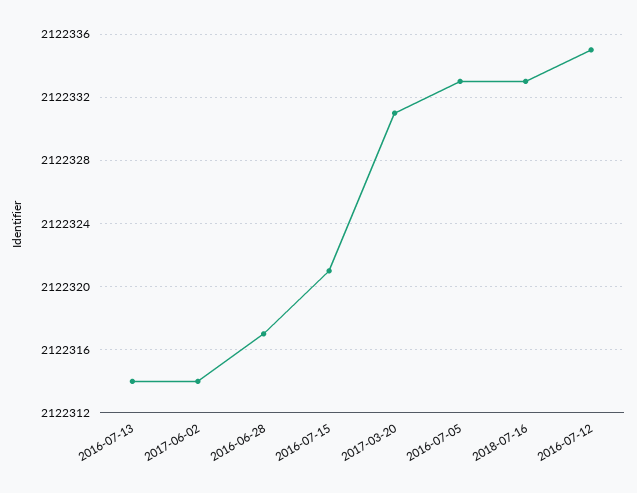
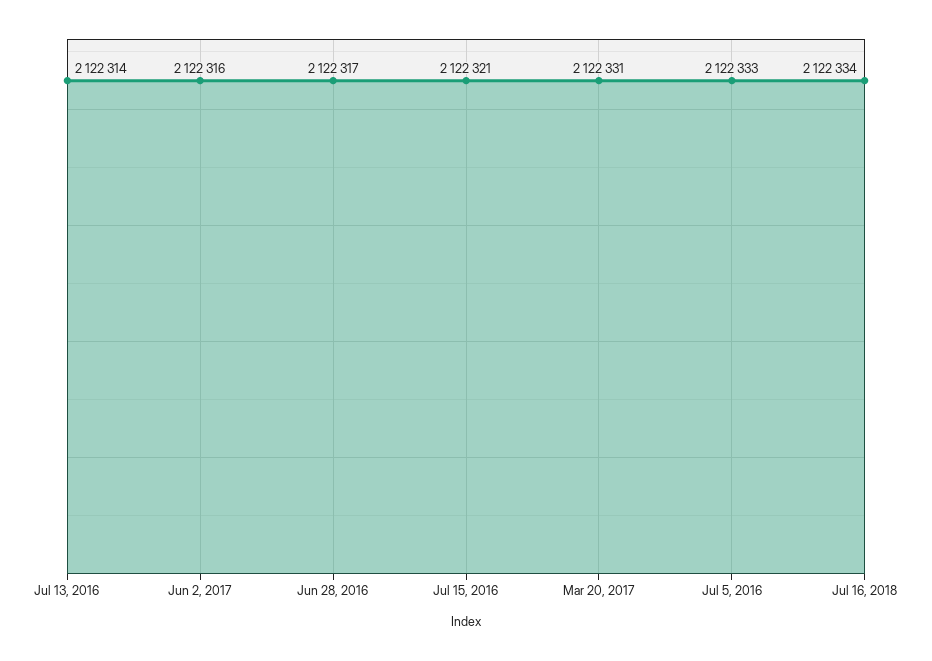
  {
    "2016-07-13": 2122314,
-   "2017-06-02": 2122314,
+   "2017-06-02": 2122316,
    "2016-06-28": 2122317,
    "2016-07-15": 2122321,
    "2017-03-20": 2122331,
    "2016-07-05": 2122333,
-   "2018-07-16": 2122333,
+   "2018-07-16": 2122334
-   "2016-07-12": 2122335
  }

